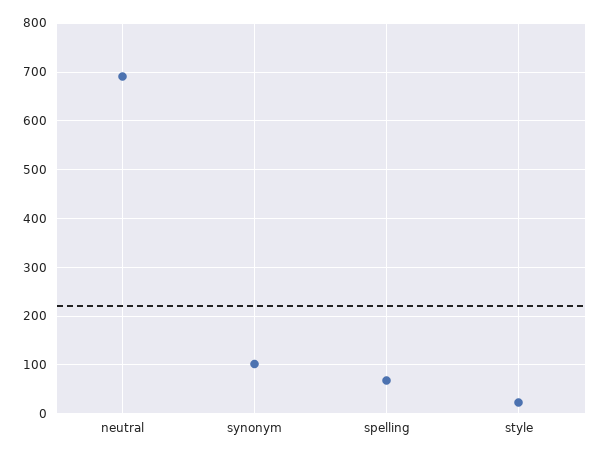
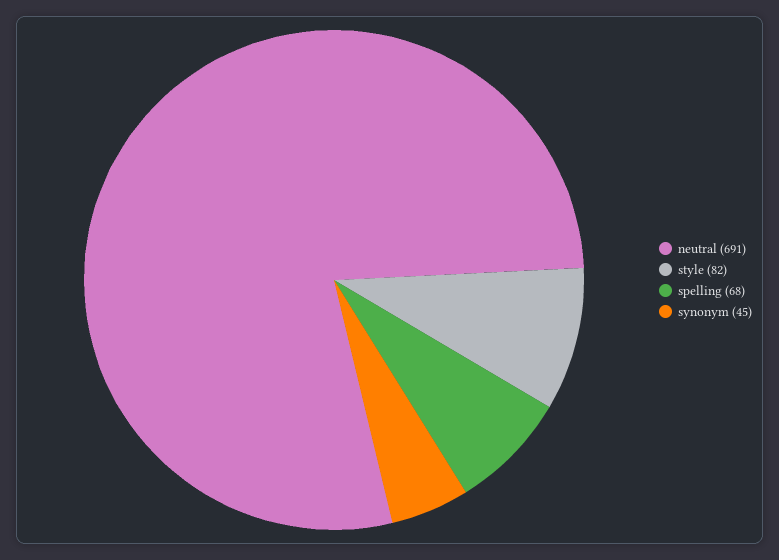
  {
    "neutral": 691,
-   "synonym": 100,
+   "synonym": 45,
    "spelling": 68,
-   "style": 20
+   "style": 82
  }

